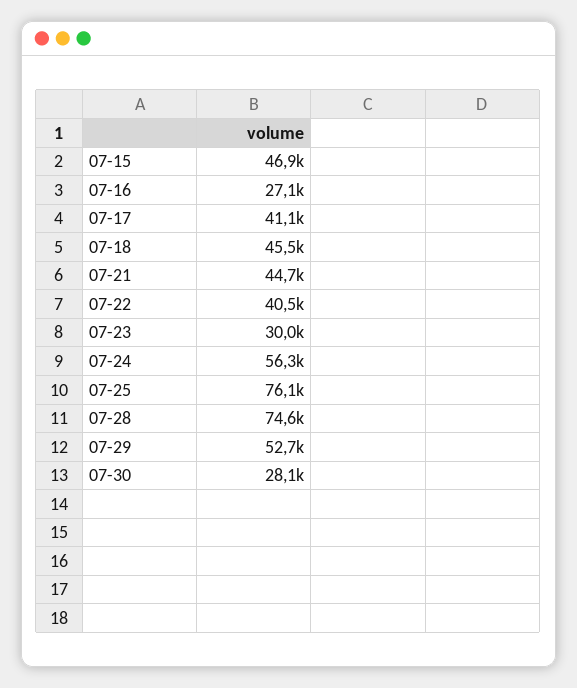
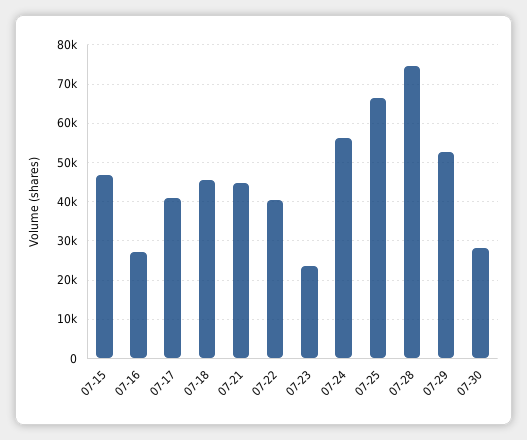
  {
    "07-15": 46900,
    "07-16": 27100,
    "07-17": 41100,
    "07-18": 45500,
    "07-21": 44700,
    "07-22": 40500,
-   "07-23": 30000,
+   "07-23": 24000,
    "07-24": 56300,
-   "07-25": 76100,
+   "07-25": 66000,
    "07-28": 74600,
    "07-29": 52700,
    "07-30": 28100
  }

